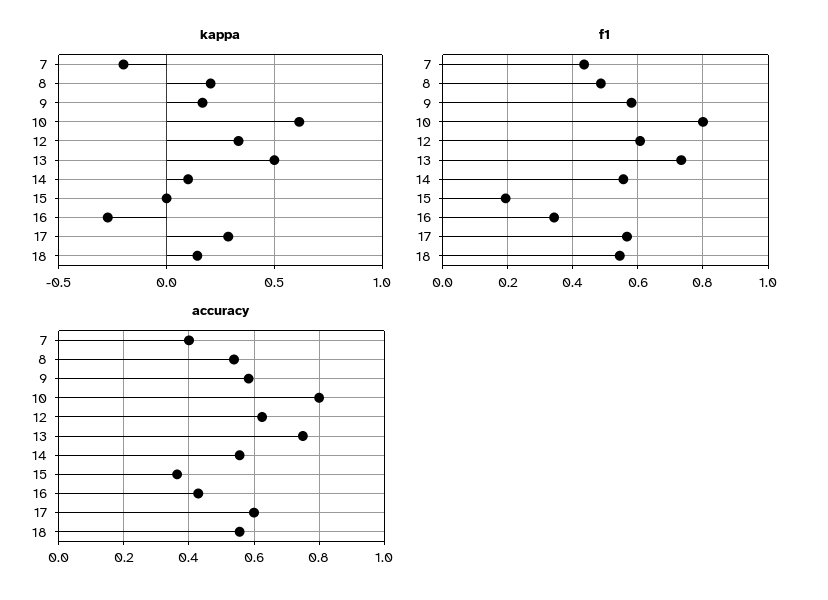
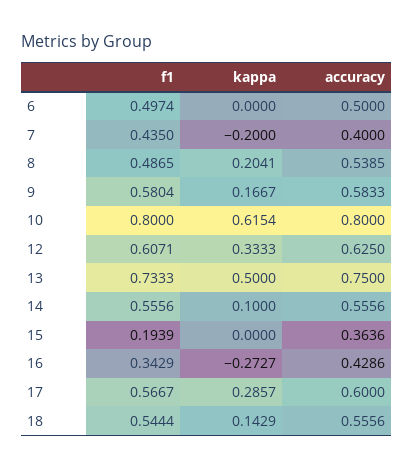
  {
    "kappa": {
      "7": -0.2,
      "8": 0.2041,
      "9": 0.1667,
      "10": 0.6154,
      "12": 0.3333,
      "13": 0.5,
      "14": 0.1,
      "15": 0,
      "16": -0.2727,
      "17": 0.2857,
-     "18": 0.1429
+     "18": 0.1429,
+     "6": 0
    },
    "f1": {
      "7": 0.435,
      "8": 0.4865,
      "9": 0.5804,
      "10": 0.8,
      "12": 0.6071,
      "13": 0.7333,
      "14": 0.5556,
      "15": 0.1939,
      "16": 0.3429,
      "17": 0.5667,
-     "18": 0.5444
+     "18": 0.5444,
+     "6": 0.4974
    },
    "accuracy": {
      "7": 0.4,
      "8": 0.5385,
      "9": 0.5833,
      "10": 0.8,
      "12": 0.625,
      "13": 0.75,
      "14": 0.5556,
      "15": 0.3636,
      "16": 0.4286,
      "17": 0.6,
-     "18": 0.5556
+     "18": 0.5556,
+     "6": 0.5
    }
  }

